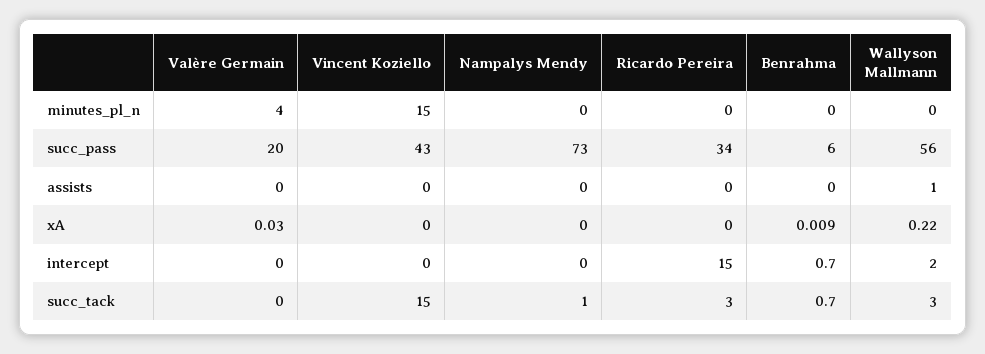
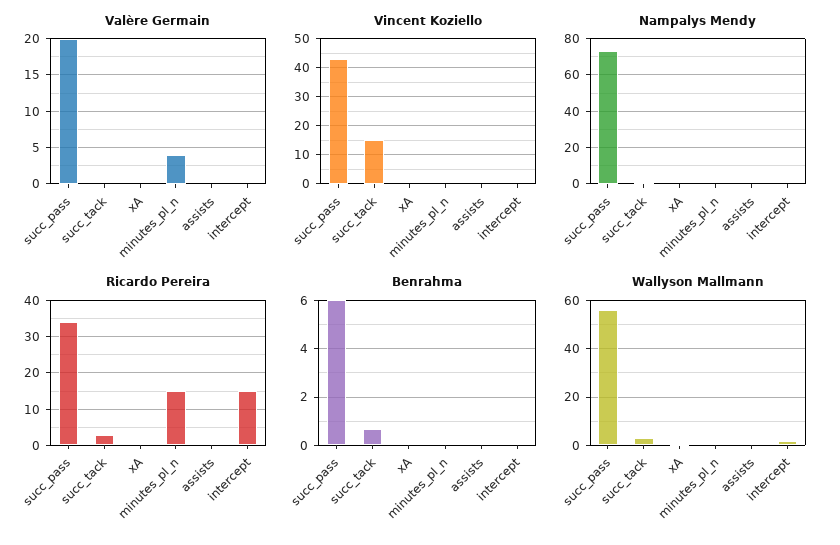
  {
    "Valère Germain": {
      "minutes_pl_n": 4,
      "succ_pass": 20,
      "assists": 0,
      "xA": 0.03,
      "intercept": 0,
      "succ_tack": 0
    },
    "Vincent Koziello": {
-     "minutes_pl_n": 15,
+     "minutes_pl_n": 0,
      "succ_pass": 43,
      "assists": 0,
      "xA": 0,
      "intercept": 0,
      "succ_tack": 15
    },
    "Nampalys Mendy": {
      "minutes_pl_n": 0,
      "succ_pass": 73,
      "assists": 0,
      "xA": 0,
      "intercept": 0,
      "succ_tack": 1
    },
    "Ricardo Pereira": {
-     "minutes_pl_n": 0,
+     "minutes_pl_n": 15,
      "succ_pass": 34,
      "assists": 0,
      "xA": 0,
      "intercept": 15,
      "succ_tack": 3
    },
    "Benrahma": {
      "minutes_pl_n": 0,
      "succ_pass": 6,
      "assists": 0,
      "xA": 0.009,
-     "intercept": 0.7,
+     "intercept": 0,
      "succ_tack": 0.7
    },
    "Wallyson Mallmann": {
      "minutes_pl_n": 0,
      "succ_pass": 56,
      "assists": 1,
      "xA": 0.22,
      "intercept": 2,
      "succ_tack": 3
    }
  }

